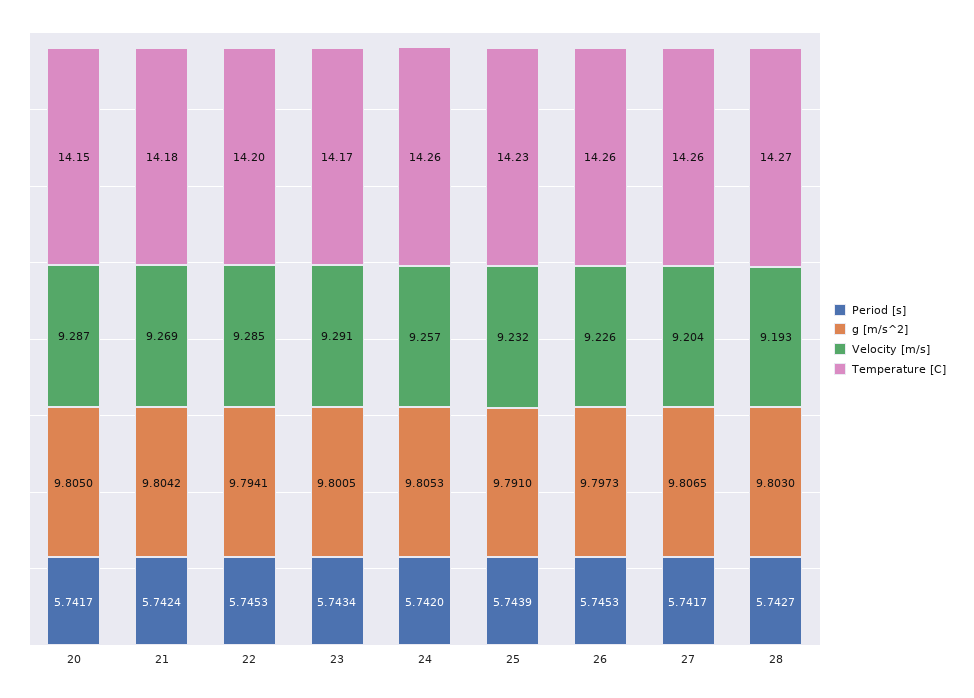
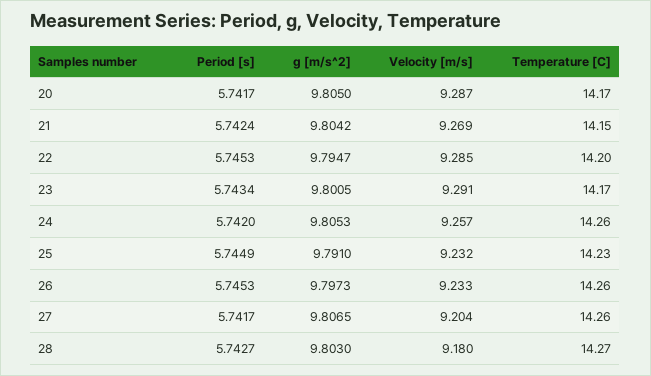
  {
    "Period [s]": {
      "20": 5.7417,
      "21": 5.7424,
      "22": 5.7453,
      "23": 5.7434,
      "24": 5.742,
-     "25": 5.7439,
+     "25": 5.7449,
      "26": 5.7453,
      "27": 5.7417,
      "28": 5.7427
    },
    "g [m/s^2]": {
      "20": 9.805,
      "21": 9.8042,
-     "22": 9.7941,
+     "22": 9.7947,
      "23": 9.8005,
      "24": 9.8053,
      "25": 9.791,
      "26": 9.7973,
      "27": 9.8065,
      "28": 9.803
    },
    "Velocity [m/s]": {
      "20": 9.287,
      "21": 9.269,
      "22": 9.285,
      "23": 9.291,
      "24": 9.257,
      "25": 9.232,
-     "26": 9.226,
+     "26": 9.233,
      "27": 9.204,
-     "28": 9.193
+     "28": 9.18
    },
    "Temperature [C]": {
-     "20": 14.15,
+     "20": 14.17,
-     "21": 14.18,
+     "21": 14.15,
      "22": 14.2,
      "23": 14.17,
      "24": 14.26,
      "25": 14.23,
      "26": 14.26,
      "27": 14.26,
      "28": 14.27
    }
  }

